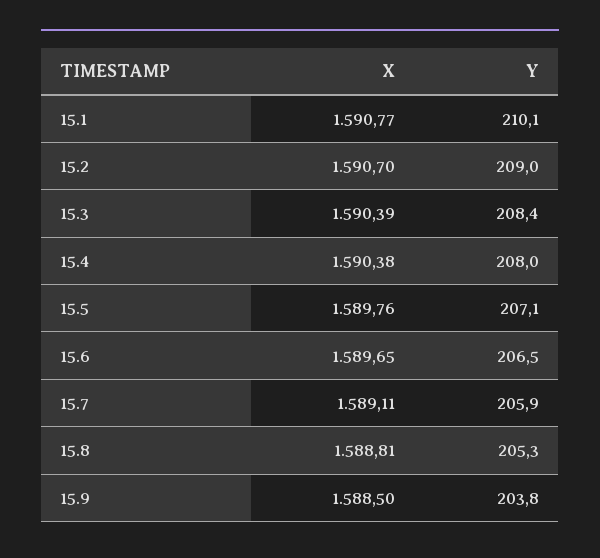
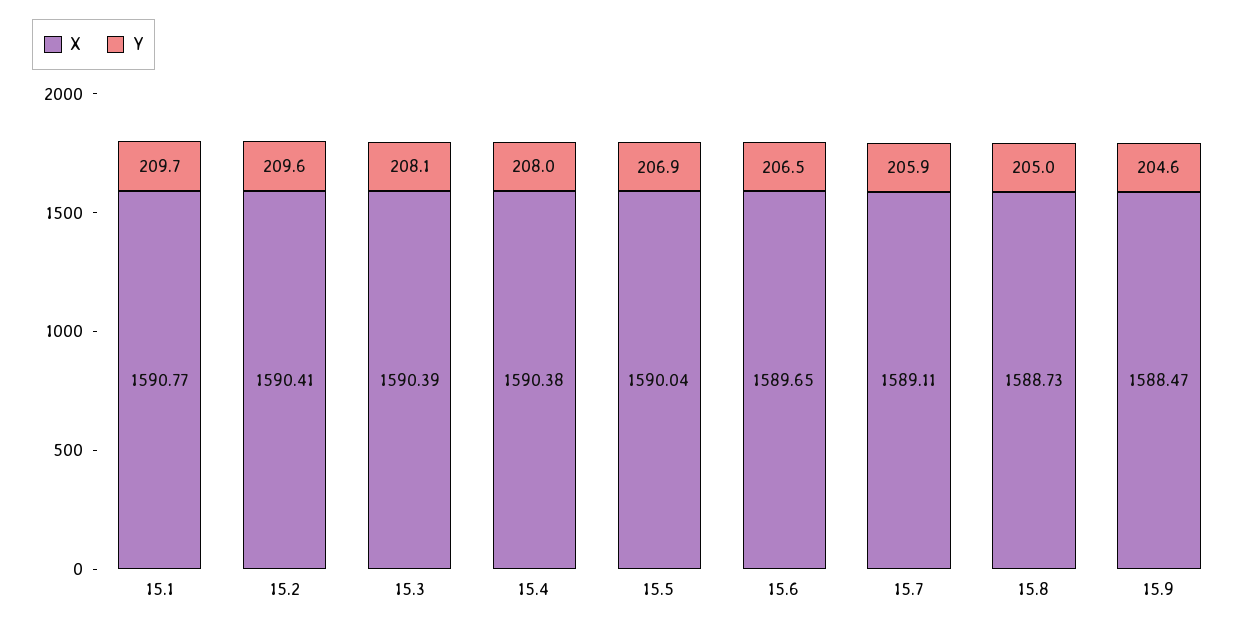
  {
    "X": {
      "15.1": 1590.77,
-     "15.2": 1590.7,
+     "15.2": 1590.41,
      "15.3": 1590.39,
      "15.4": 1590.38,
-     "15.5": 1589.76,
+     "15.5": 1590.04,
      "15.6": 1589.65,
      "15.7": 1589.11,
-     "15.8": 1588.81,
+     "15.8": 1588.73,
-     "15.9": 1588.5
+     "15.9": 1588.47
    },
    "Y": {
-     "15.1": 210.1,
+     "15.1": 209.7,
-     "15.2": 209,
+     "15.2": 209.6,
-     "15.3": 208.4,
+     "15.3": 208.1,
      "15.4": 208,
-     "15.5": 207.1,
+     "15.5": 206.9,
      "15.6": 206.5,
      "15.7": 205.9,
-     "15.8": 205.3,
+     "15.8": 205,
-     "15.9": 203.8
+     "15.9": 204.6
    }
  }

